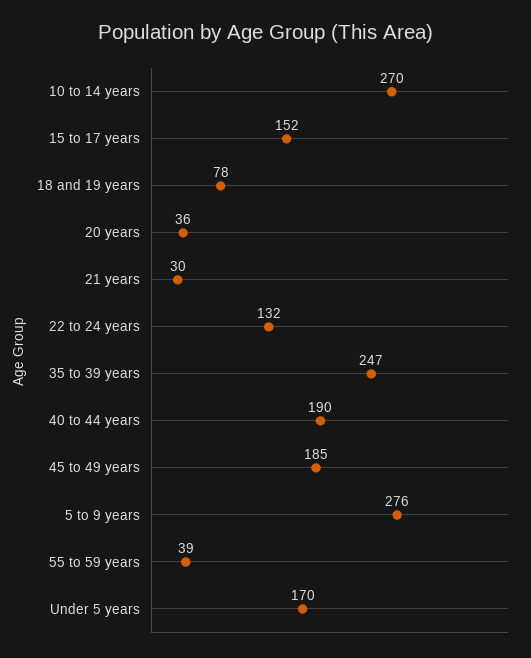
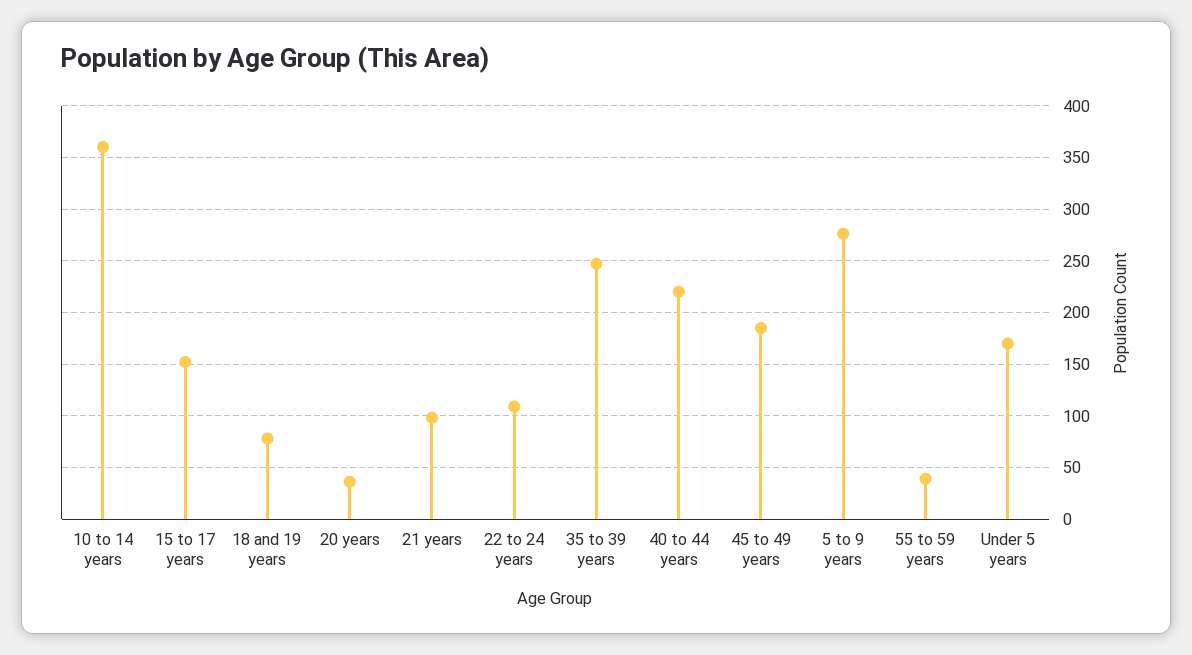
  {
-   "10 to 14 years": 270,
+   "10 to 14 years": 360,
    "15 to 17 years": 152,
    "18 and 19 years": 78,
    "20 years": 36,
-   "21 years": 30,
+   "21 years": 100,
-   "22 to 24 years": 132,
+   "22 to 24 years": 110,
    "35 to 39 years": 247,
-   "40 to 44 years": 190,
+   "40 to 44 years": 220,
    "45 to 49 years": 185,
    "5 to 9 years": 276,
    "55 to 59 years": 39,
    "Under 5 years": 170
  }

